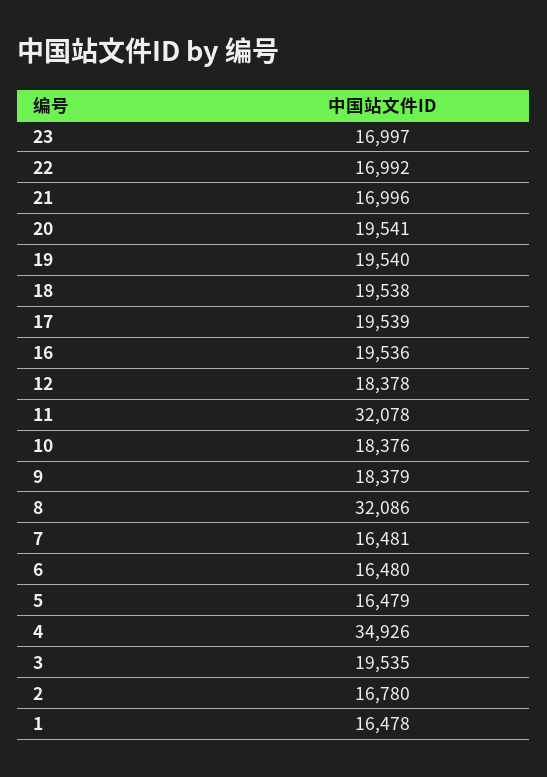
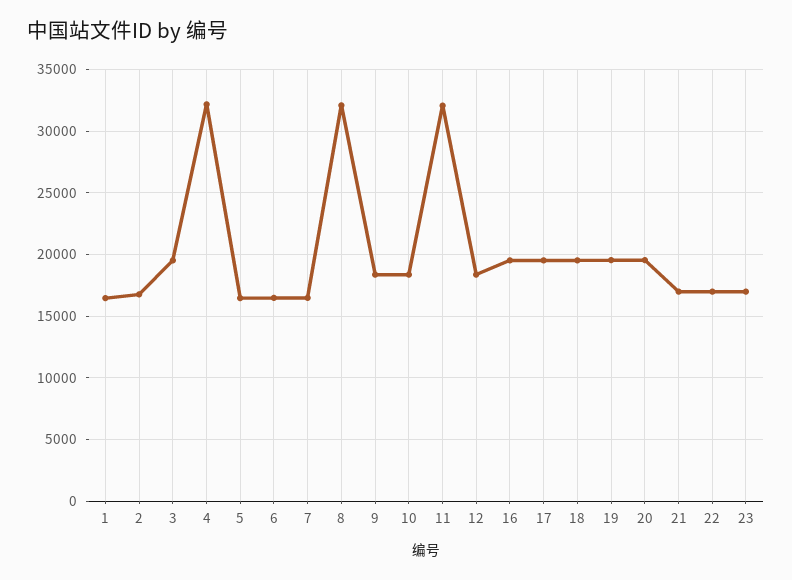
  {
    "23": 16997,
    "22": 16992,
    "21": 16996,
    "20": 19541,
    "19": 19540,
    "18": 19538,
    "17": 19539,
    "16": 19536,
    "12": 18378,
    "11": 32078,
    "10": 18376,
    "9": 18379,
    "8": 32086,
    "7": 16481,
    "6": 16480,
    "5": 16479,
-   "4": 34926,
+   "4": 32000,
    "3": 19535,
    "2": 16780,
    "1": 16478
  }

